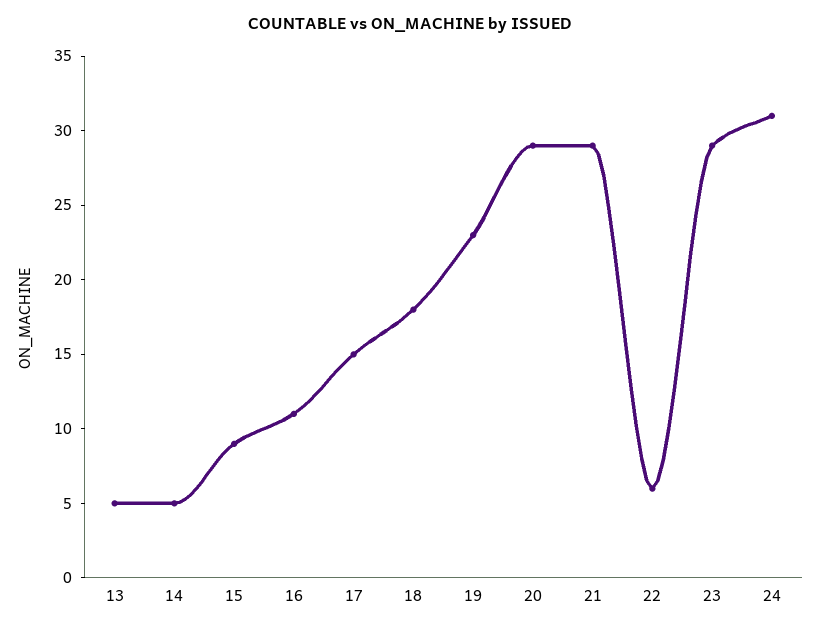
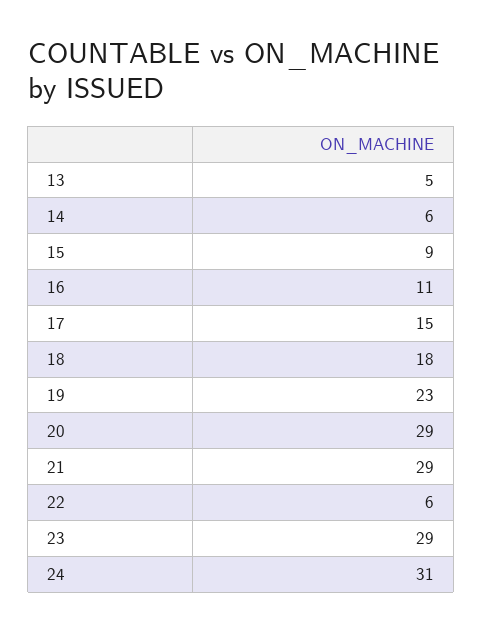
  {
    "13": 5,
-   "14": 5,
+   "14": 6,
    "15": 9,
    "16": 11,
    "17": 15,
    "18": 18,
    "19": 23,
    "20": 29,
    "21": 29,
    "22": 6,
    "23": 29,
    "24": 31
  }

